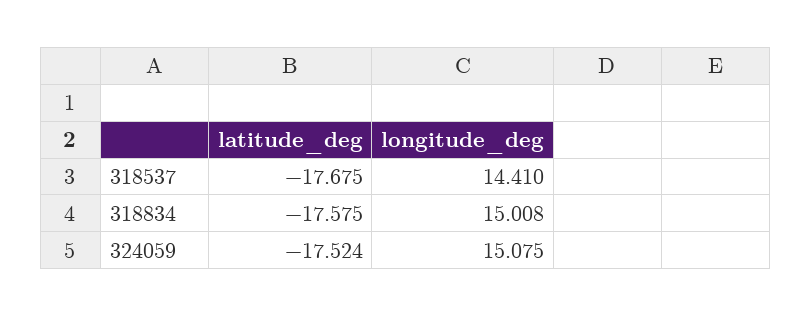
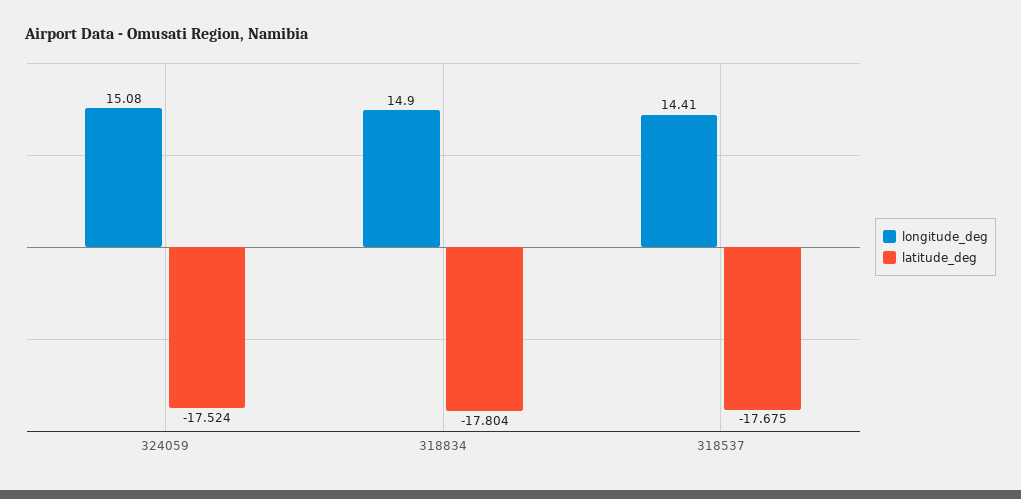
  {
    "latitude_deg": {
      "318537": -17.675,
-     "318834": -17.575,
+     "318834": -17.804,
      "324059": -17.524
    },
    "longitude_deg": {
      "318537": 14.41,
-     "318834": 15.008,
+     "318834": 14.9,
      "324059": 15.075
    }
  }

